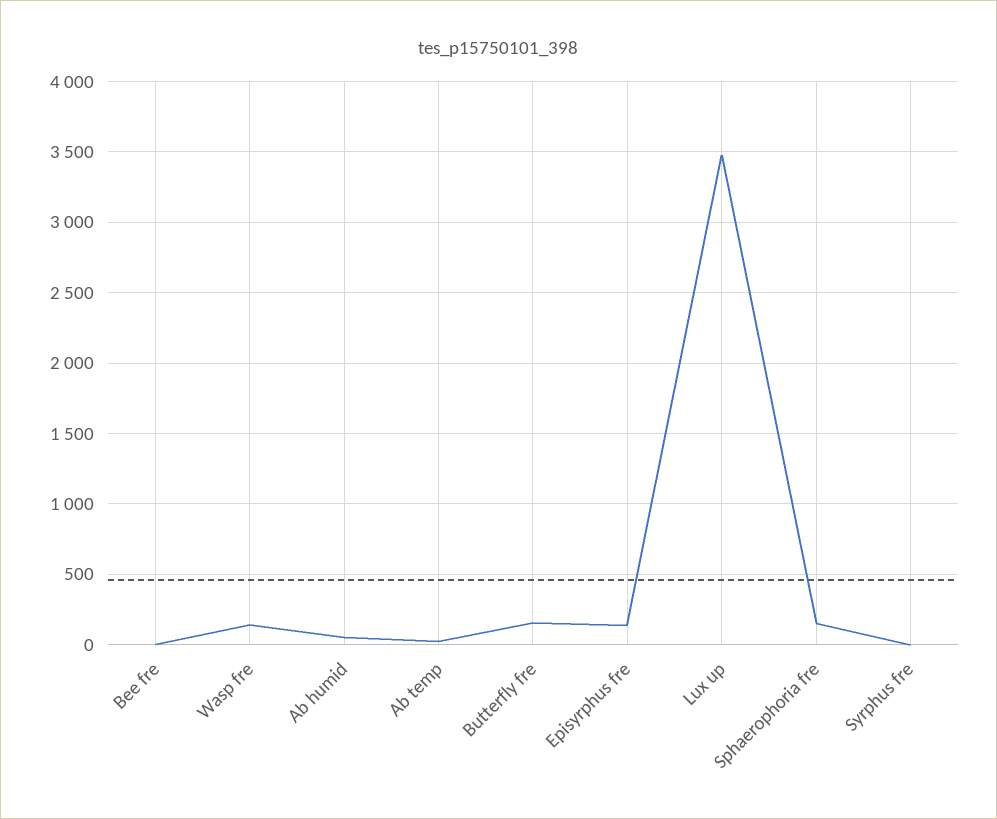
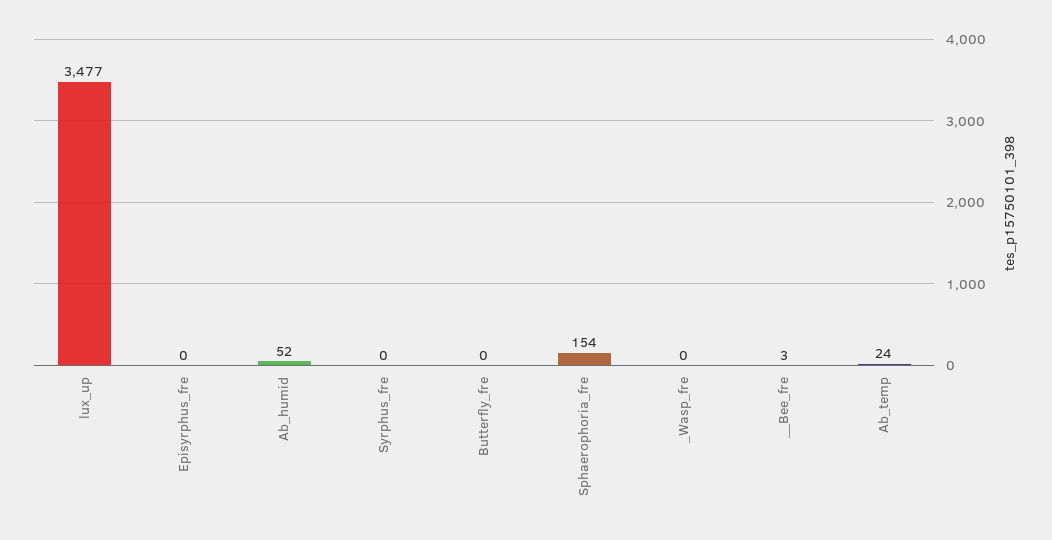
  {
    "Bee fre": 3,
-   "Wasp fre": 150,
+   "Wasp fre": 0,
    "Ab humid": 52,
    "Ab temp": 24,
-   "Butterfly fre": 150,
+   "Butterfly fre": 0,
-   "Episyrphus fre": 150,
+   "Episyrphus fre": 0,
    "Lux up": 3477,
    "Sphaerophoria fre": 154,
    "Syrphus fre": 0
  }

